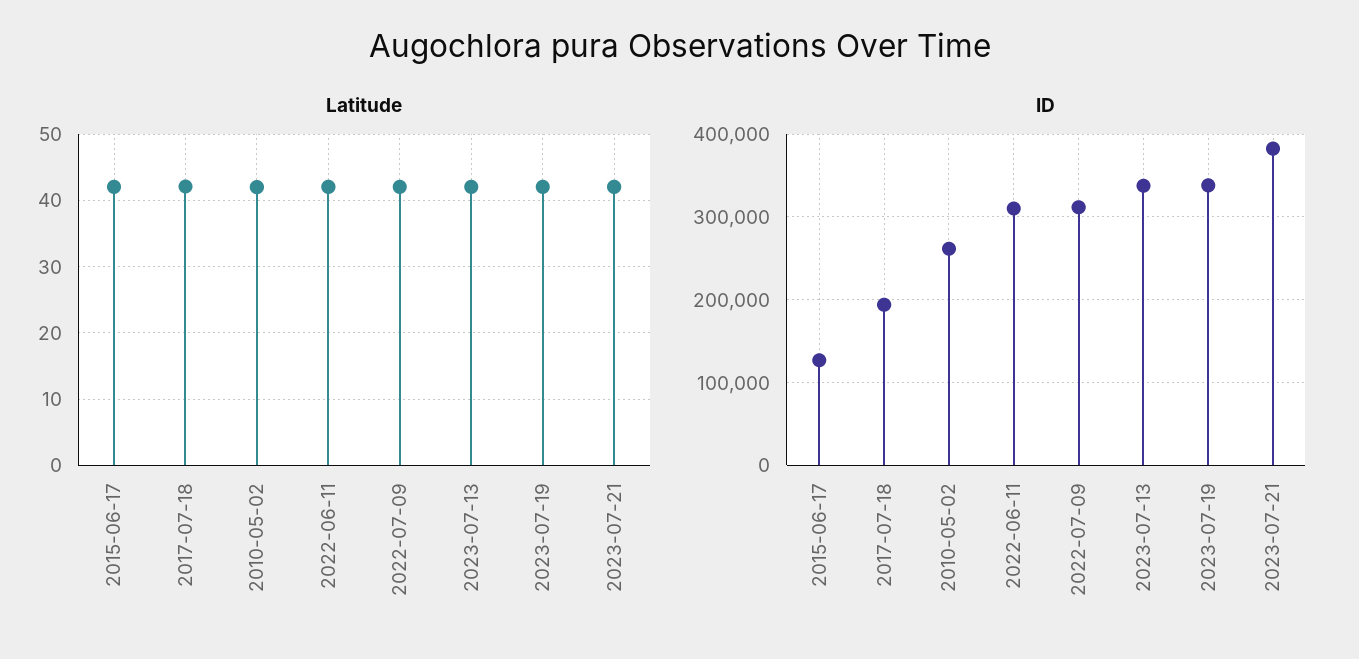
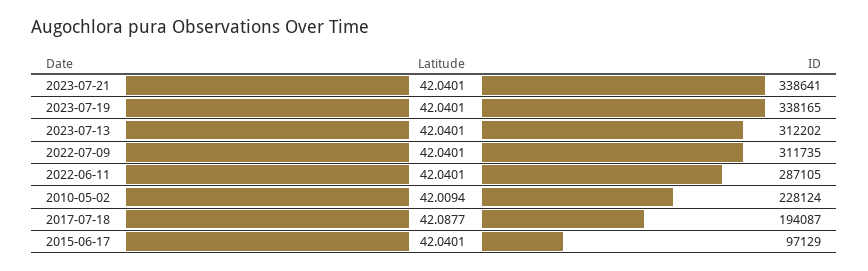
  {
    "Latitude": {
      "2015-06-17": 42.0401,
      "2017-07-18": 42.0877,
      "2010-05-02": 42.0094,
      "2022-06-11": 42.0401,
      "2022-07-09": 42.0401,
      "2023-07-13": 42.0401,
      "2023-07-19": 42.0401,
      "2023-07-21": 42.0401
    },
    "ID": {
-     "2015-06-17": 130000,
+     "2015-06-17": 97129,
      "2017-07-18": 194087,
-     "2010-05-02": 260000,
+     "2010-05-02": 228124,
-     "2022-06-11": 310000,
+     "2022-06-11": 287105,
      "2022-07-09": 311735,
-     "2023-07-13": 340000,
+     "2023-07-13": 312202,
      "2023-07-19": 338165,
-     "2023-07-21": 380000
+     "2023-07-21": 338641
    }
  }

